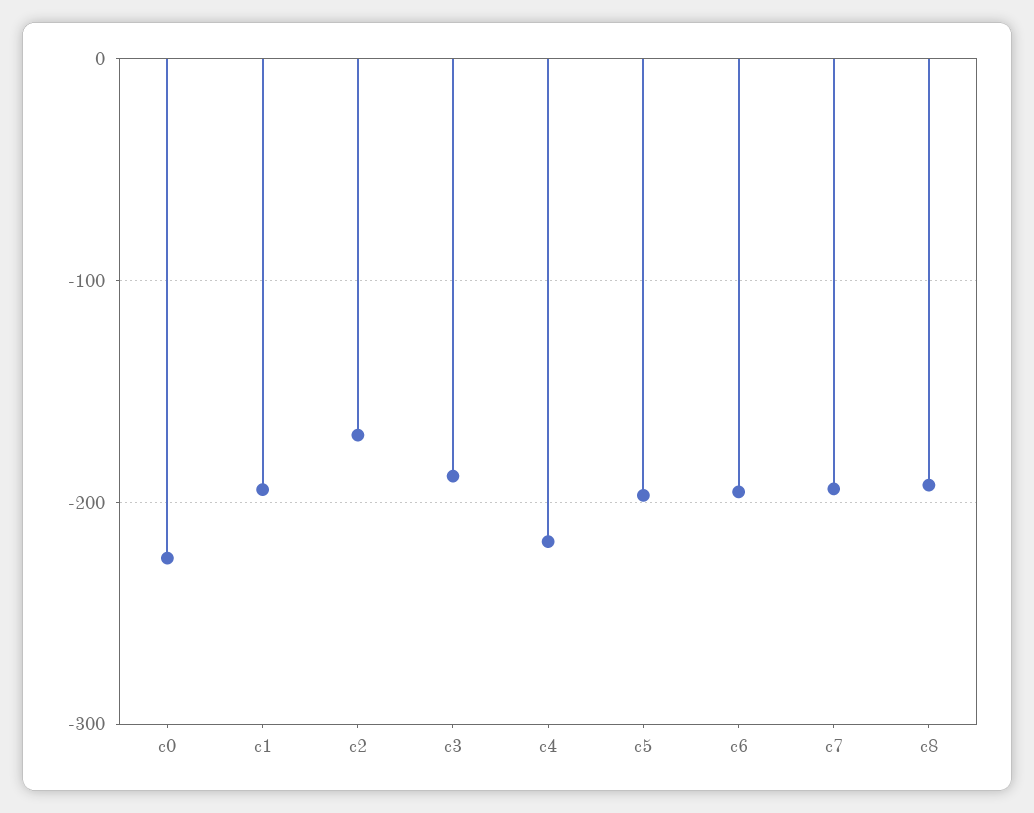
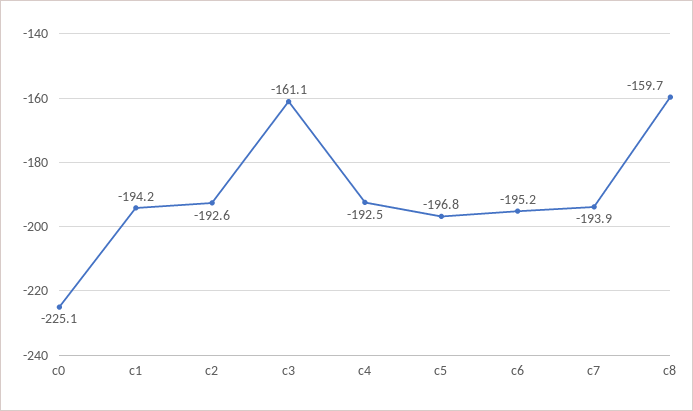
  {
    "c0": -225.1,
    "c1": -194.2,
-   "c2": -170,
+   "c2": -192.6,
-   "c3": -190,
+   "c3": -161.1,
-   "c4": -220,
+   "c4": -192.5,
    "c5": -196.8,
    "c6": -195.2,
    "c7": -193.9,
-   "c8": -190
+   "c8": -159.7
  }

